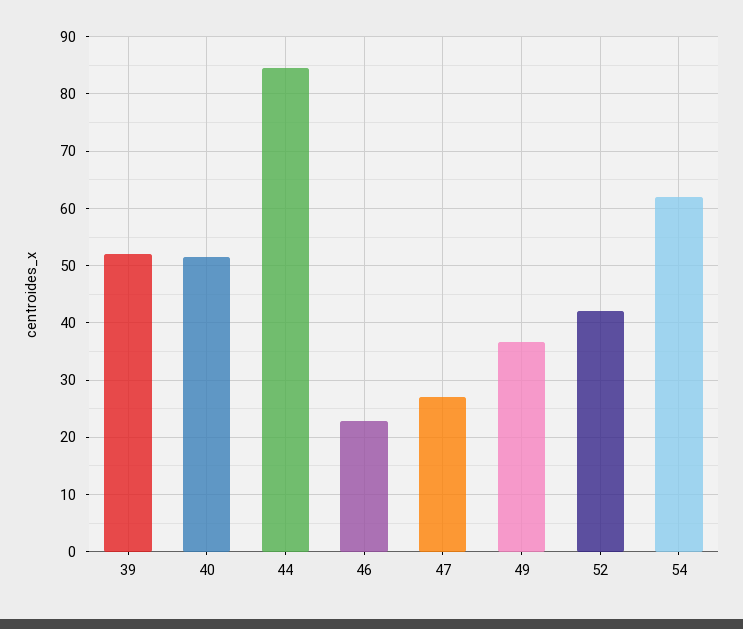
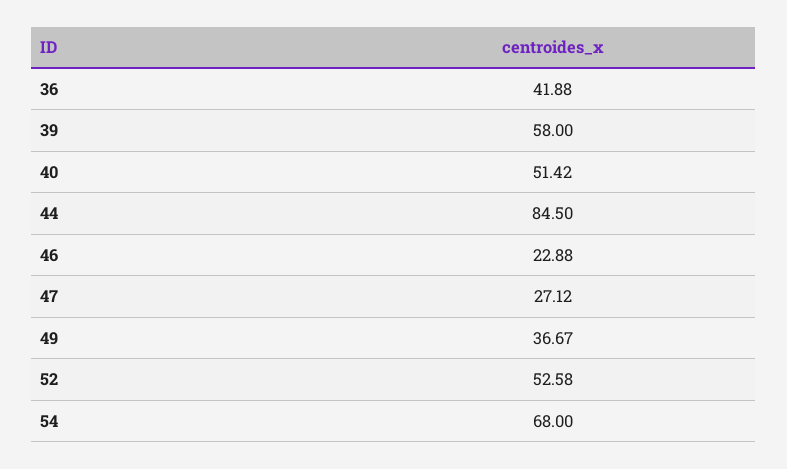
  {
-   "39": 52,
+   "39": 58,
    "40": 51.42,
    "44": 84.5,
    "46": 22.88,
    "47": 27.12,
    "49": 36.67,
-   "52": 42,
+   "52": 52.58,
-   "54": 62
+   "54": 68,
+   "36": 41.88
  }

